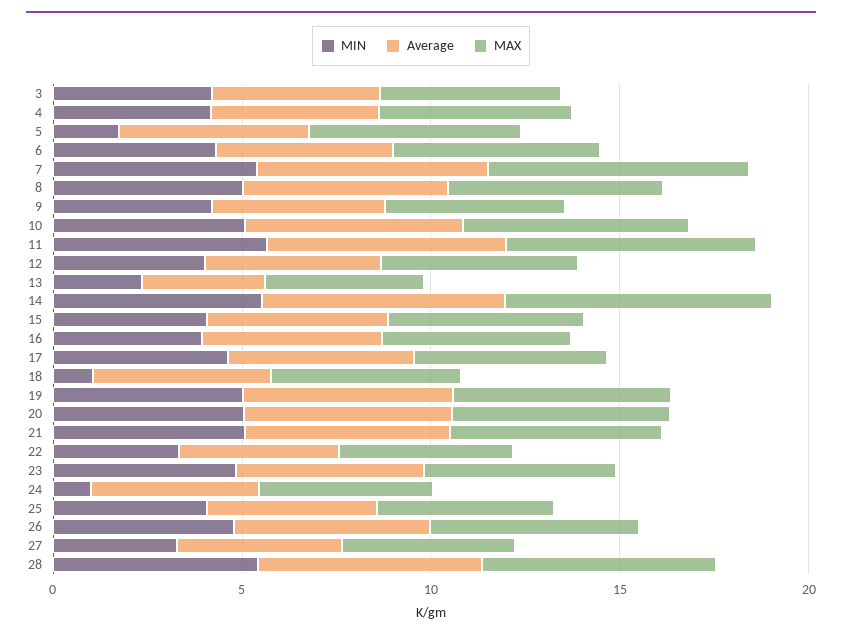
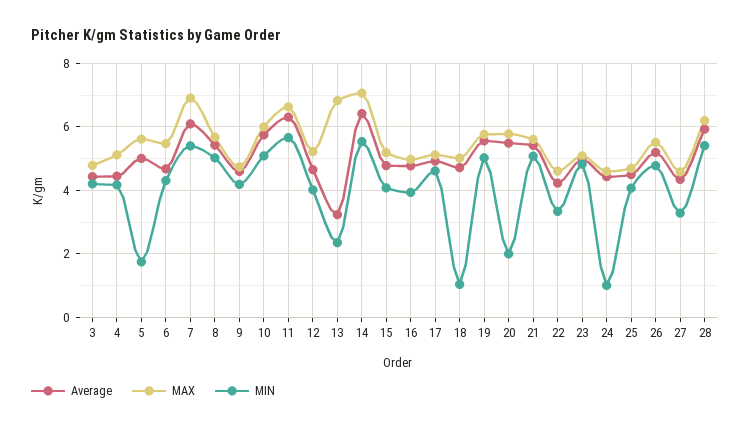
  {
    "MIN": {
      "3": 4.2,
      "4": 4.2,
      "5": 1.8,
      "6": 4.4,
      "7": 5.4,
      "8": 5,
      "9": 4.2,
      "10": 5,
      "11": 5.6,
      "12": 4,
      "13": 2.4,
      "14": 5.6,
      "15": 4,
      "16": 4,
      "17": 4.6,
      "18": 1,
      "19": 5,
-     "20": 5,
+     "20": 2,
      "21": 5,
      "22": 3.4,
      "23": 4.8,
      "24": 1,
      "25": 4,
      "26": 4.8,
      "27": 3.2,
      "28": 5.4
    },
    "Average": {
      "3": 4.4,
      "4": 4.4,
      "5": 5,
      "6": 4.6,
      "7": 6,
      "8": 5.4,
      "9": 4.6,
      "10": 5.8,
      "11": 6.4,
      "12": 4.6,
      "13": 3.2,
      "14": 6.4,
      "15": 4.8,
      "16": 4.8,
      "17": 5,
      "18": 4.8,
      "19": 5.6,
      "20": 5.4,
      "21": 5.4,
      "22": 4.2,
      "23": 5,
      "24": 4.4,
      "25": 4.4,
      "26": 5.2,
      "27": 4.4,
      "28": 6
    },
    "MAX": {
      "3": 4.8,
      "4": 5.2,
      "5": 5.6,
      "6": 5.4,
      "7": 7,
      "8": 5.6,
      "9": 4.8,
      "10": 6,
      "11": 6.6,
      "12": 5.2,
-     "13": 4,
+     "13": 6.8,
      "14": 7,
      "15": 5.2,
      "16": 5,
      "17": 5.2,
      "18": 5,
      "19": 5.8,
      "20": 5.8,
      "21": 5.6,
      "22": 4.6,
      "23": 5,
      "24": 4.6,
      "25": 4.6,
      "26": 5.6,
      "27": 4.6,
      "28": 6.2
    }
  }

